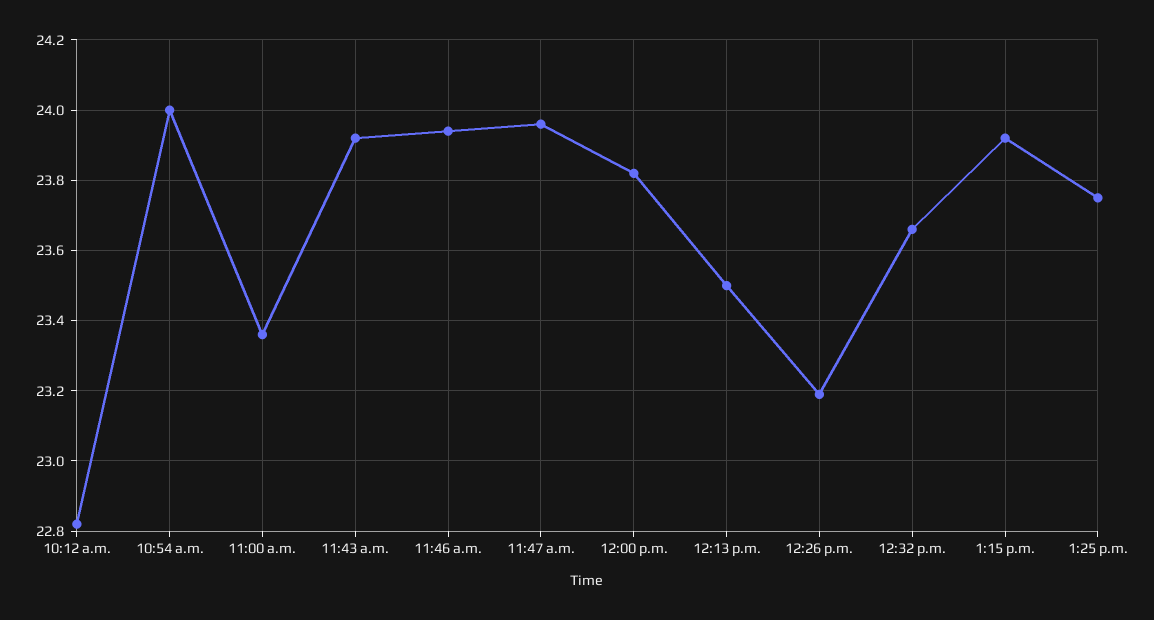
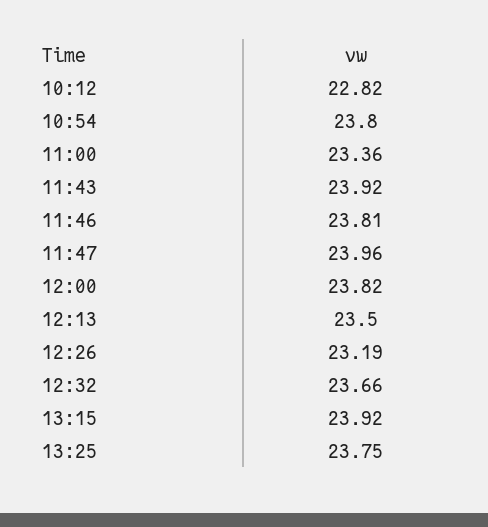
  {
    "10:12 a.m.": 22.82,
-   "10:54 a.m.": 24,
+   "10:54 a.m.": 23.8,
    "11:00 a.m.": 23.36,
    "11:43 a.m.": 23.92,
-   "11:46 a.m.": 23.95,
+   "11:46 a.m.": 23.81,
    "11:47 a.m.": 23.96,
    "12:00 p.m.": 23.82,
    "12:13 p.m.": 23.5,
    "12:26 p.m.": 23.19,
    "12:32 p.m.": 23.66,
    "1:15 p.m.": 23.92,
    "1:25 p.m.": 23.75
  }

